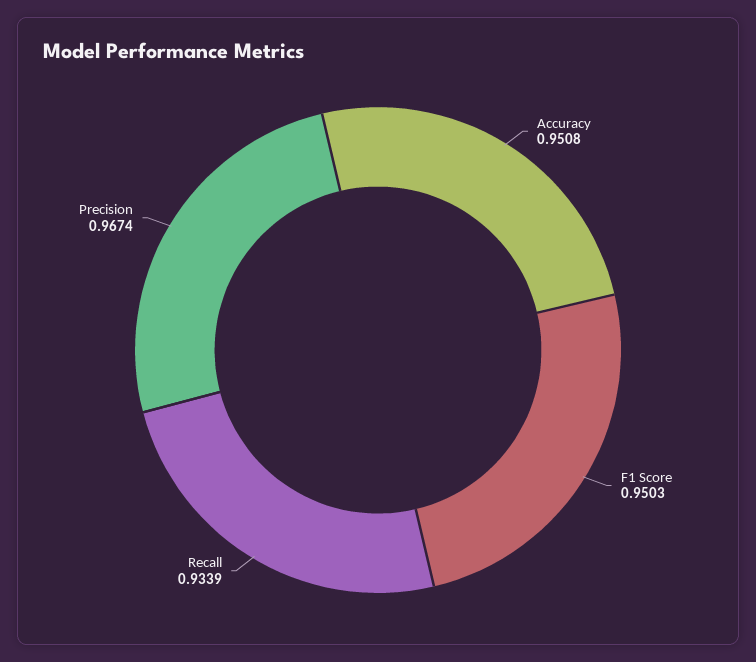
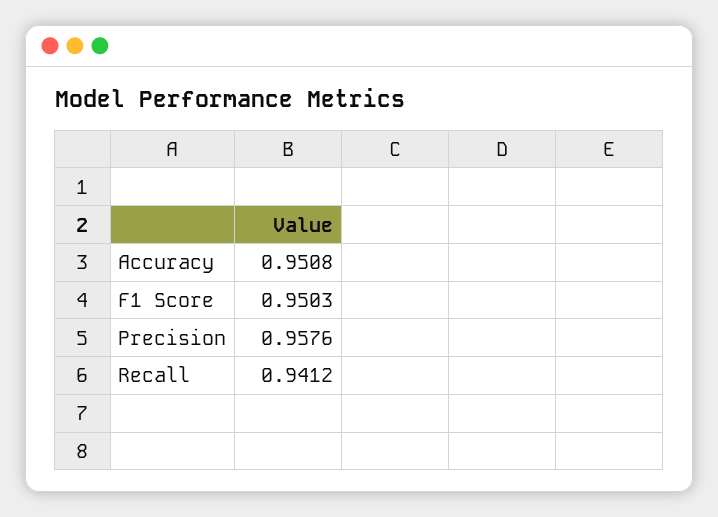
  {
    "Accuracy": 0.9508,
    "F1 Score": 0.9503,
-   "Recall": 0.9339,
+   "Recall": 0.9412,
-   "Precision": 0.9674
+   "Precision": 0.9576
  }

